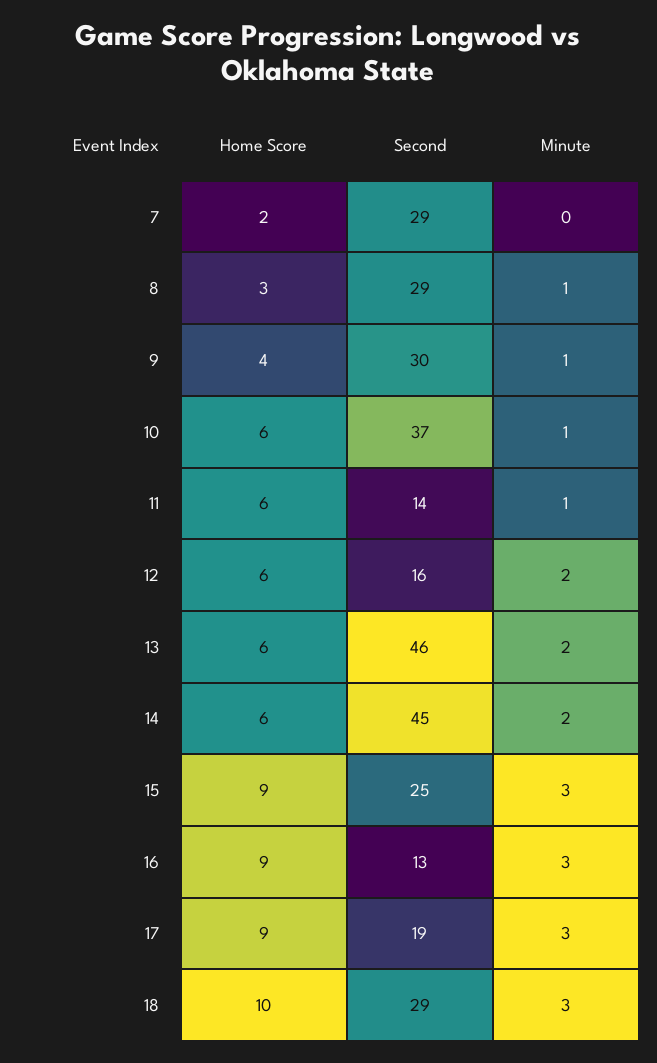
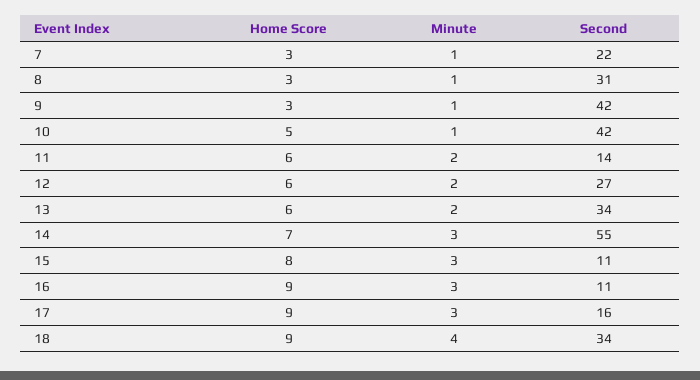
  {
    "Home Score": {
-     "7": 2,
+     "7": 3,
      "8": 3,
-     "9": 4,
+     "9": 3,
-     "10": 6,
+     "10": 5,
      "11": 6,
      "12": 6,
      "13": 6,
-     "14": 6,
+     "14": 7,
-     "15": 9,
+     "15": 8,
      "16": 9,
      "17": 9,
-     "18": 10
+     "18": 9
    },
    "Second": {
-     "7": 29,
+     "7": 22,
-     "8": 29,
+     "8": 31,
-     "9": 30,
+     "9": 42,
-     "10": 37,
+     "10": 42,
      "11": 14,
-     "12": 16,
+     "12": 27,
-     "13": 46,
+     "13": 34,
-     "14": 45,
+     "14": 55,
-     "15": 25,
+     "15": 11,
-     "16": 13,
+     "16": 11,
-     "17": 19,
+     "17": 16,
-     "18": 29
+     "18": 34
    },
    "Minute": {
-     "7": 0,
+     "7": 1,
      "8": 1,
      "9": 1,
      "10": 1,
-     "11": 1,
+     "11": 2,
      "12": 2,
      "13": 2,
-     "14": 2,
+     "14": 3,
      "15": 3,
      "16": 3,
      "17": 3,
-     "18": 3
+     "18": 4
    }
  }

